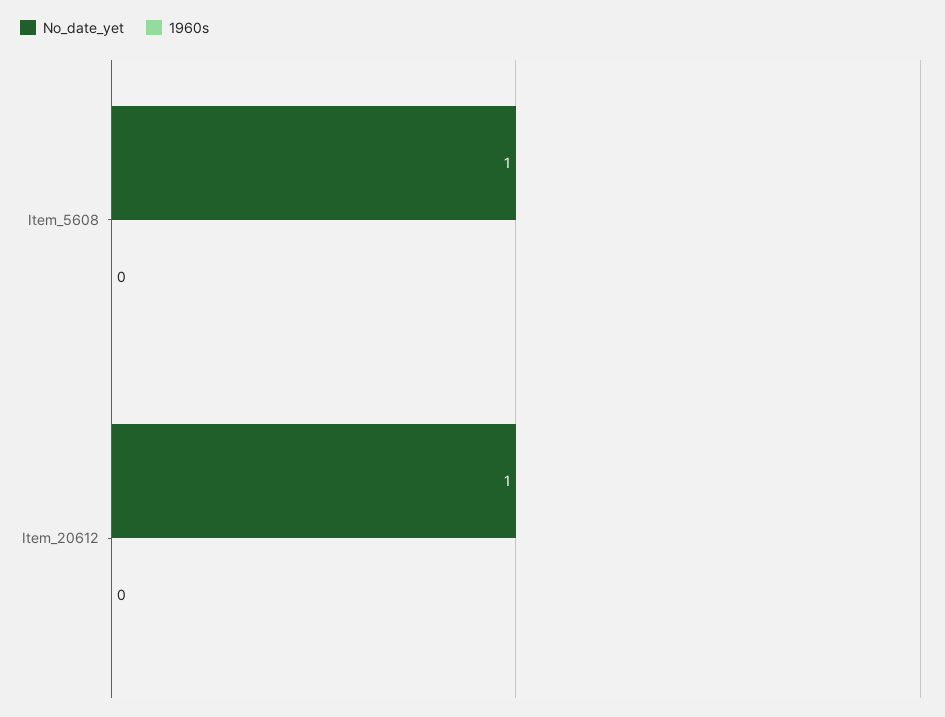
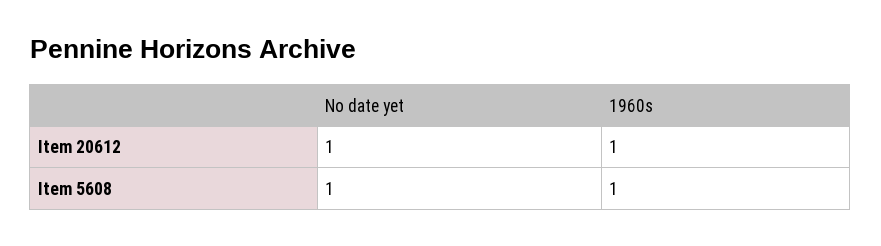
  {
    "No_date_yet": {
      "Item_5608": 1,
      "Item_20612": 1
    },
    "1960s": {
-     "Item_5608": 0,
+     "Item_5608": 1,
-     "Item_20612": 0
+     "Item_20612": 1
    }
  }

